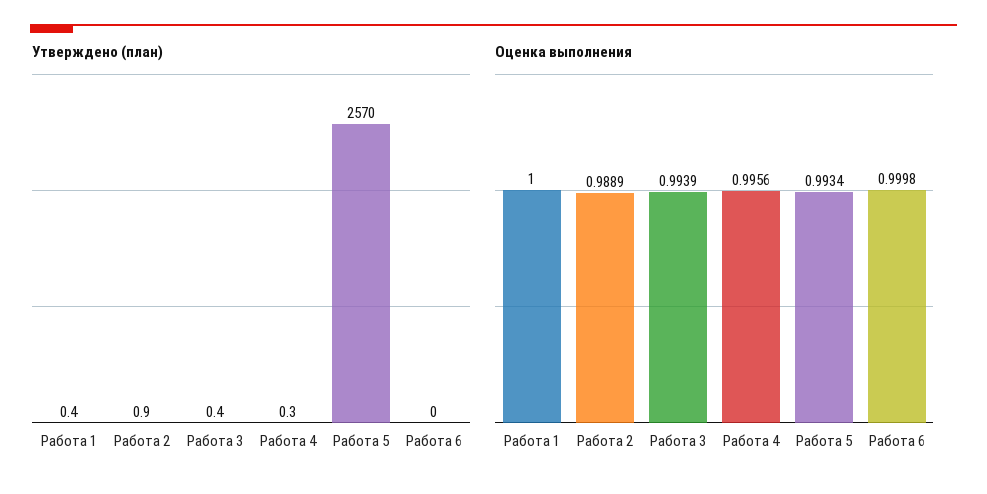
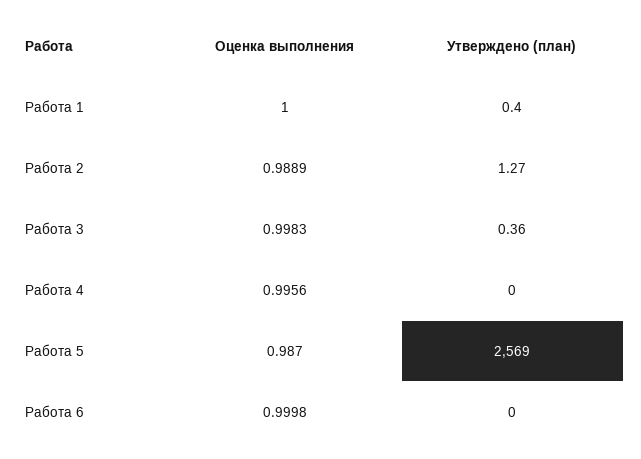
  {
    "Утверждено (план)": {
      "Работа 1": 0.4,
-     "Работа 2": 0.9,
+     "Работа 2": 1.27,
      "Работа 3": 0.36,
-     "Работа 4": 0.3,
+     "Работа 4": 0,
-     "Работа 5": 2570,
+     "Работа 5": 2569,
      "Работа 6": 0
    },
    "Оценка выполнения": {
      "Работа 1": 1,
      "Работа 2": 0.9889,
-     "Работа 3": 0.9939,
+     "Работа 3": 0.9983,
      "Работа 4": 0.9956,
-     "Работа 5": 0.9934,
+     "Работа 5": 0.987,
      "Работа 6": 0.9998
    }
  }

